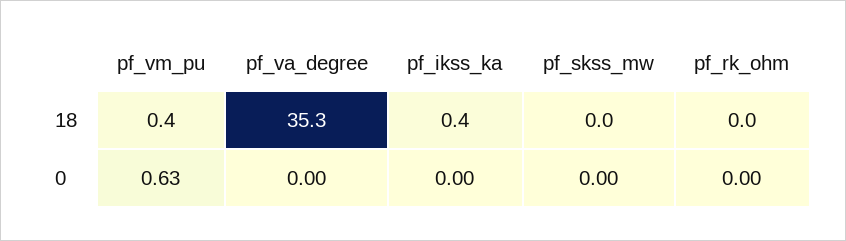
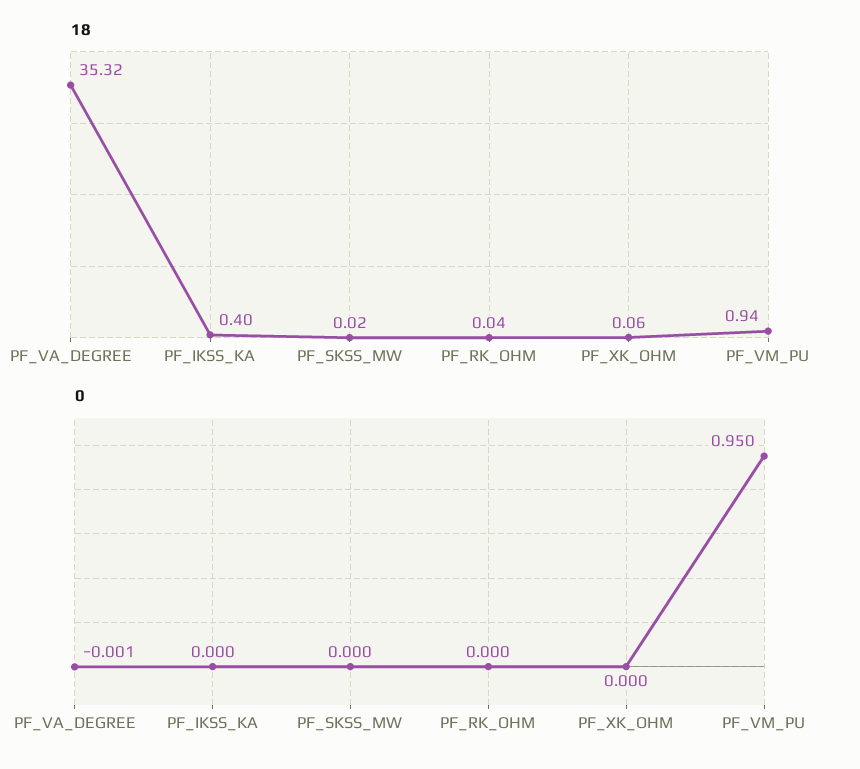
  {
    "18": {
-     "pf_vm_pu": 0.4,
+     "pf_vm_pu": 0.94,
      "pf_va_degree": 35.32,
      "pf_ikss_ka": 0.4,
      "pf_skss_mw": 0.02,
-     "pf_rk_ohm": 0.04
+     "pf_rk_ohm": 0.04,
+     "PF_XK_OHM": 0.06
    },
    "0": {
-     "pf_vm_pu": 0.63,
+     "pf_vm_pu": 0.95,
      "pf_va_degree": -0.001,
      "pf_ikss_ka": 0,
      "pf_skss_mw": 0,
-     "pf_rk_ohm": 0
+     "pf_rk_ohm": 0,
+     "PF_XK_OHM": 0
    }
  }

